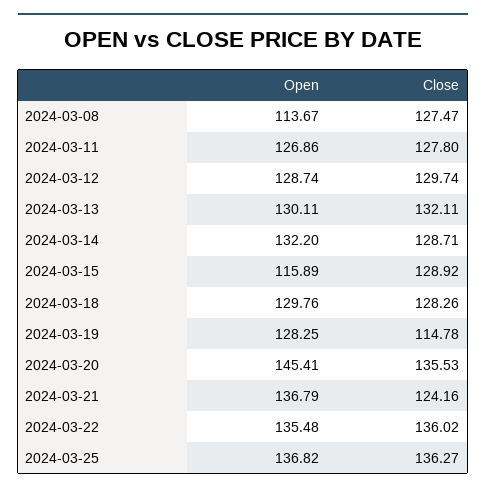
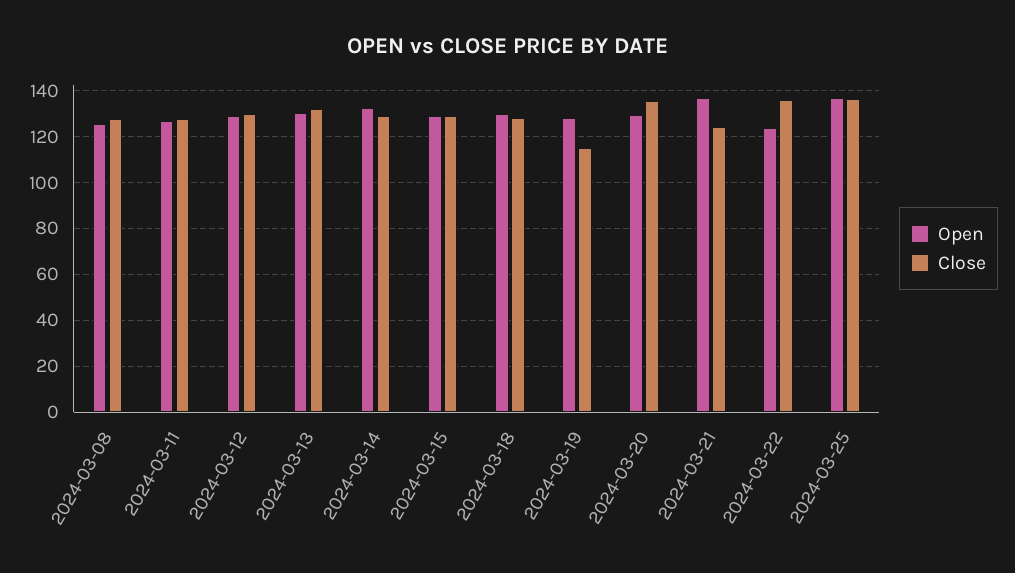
  {
    "Open": {
-     "2024-03-08": 113.67,
+     "2024-03-08": 125,
      "2024-03-11": 126.86,
      "2024-03-12": 128.74,
      "2024-03-13": 130.11,
      "2024-03-14": 132.2,
-     "2024-03-15": 115.89,
+     "2024-03-15": 130,
      "2024-03-18": 129.76,
      "2024-03-19": 128.25,
-     "2024-03-20": 145.41,
+     "2024-03-20": 130,
      "2024-03-21": 136.79,
-     "2024-03-22": 135.48,
+     "2024-03-22": 125,
      "2024-03-25": 136.82
    },
    "Close": {
      "2024-03-08": 127.47,
      "2024-03-11": 127.8,
      "2024-03-12": 129.74,
      "2024-03-13": 132.11,
      "2024-03-14": 128.71,
      "2024-03-15": 128.92,
      "2024-03-18": 128.26,
      "2024-03-19": 114.78,
      "2024-03-20": 135.53,
      "2024-03-21": 124.16,
      "2024-03-22": 136.02,
      "2024-03-25": 136.27
    }
  }

